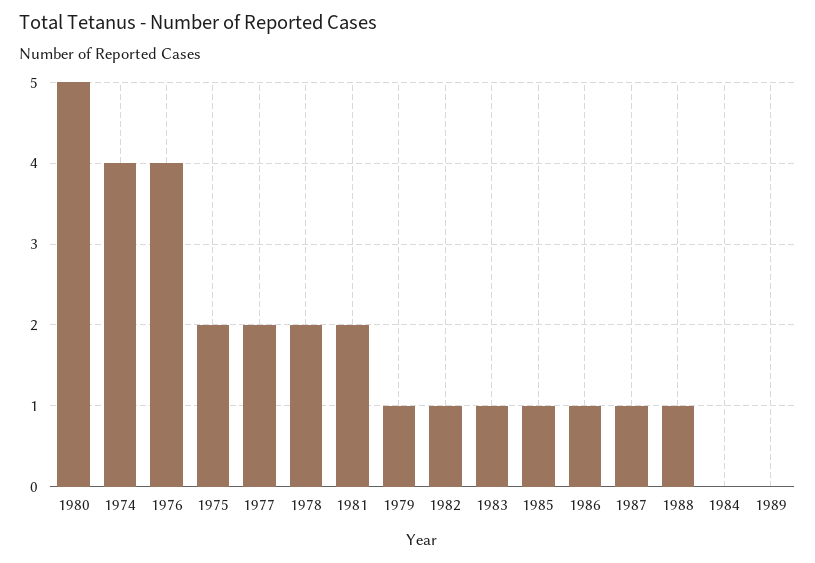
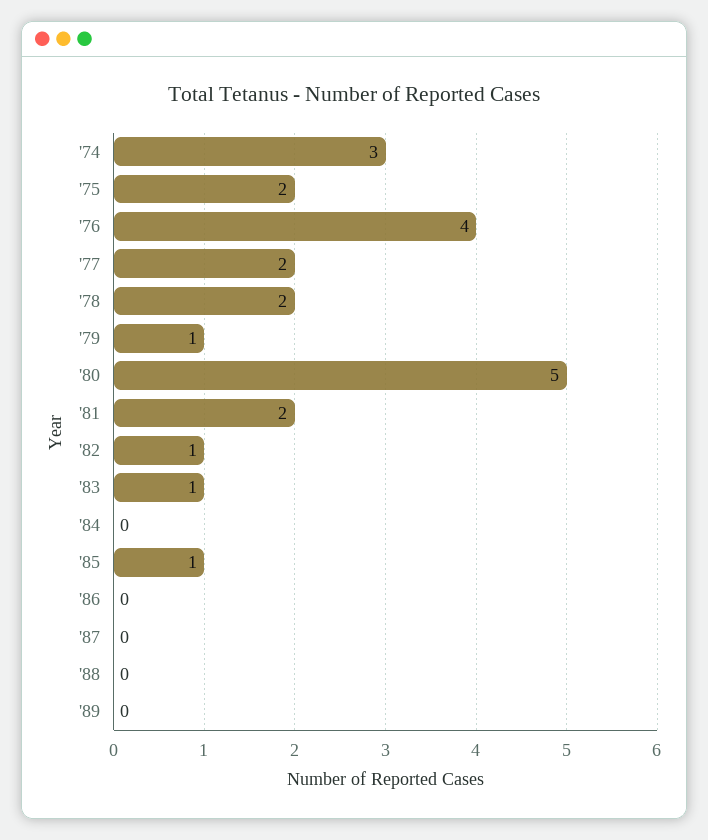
  {
    "1980": 5,
-   "1974": 4,
+   "1974": 3,
    "1976": 4,
    "1975": 2,
    "1977": 2,
    "1978": 2,
    "1981": 2,
    "1979": 1,
    "1982": 1,
    "1983": 1,
    "1985": 1,
-   "1986": 1,
+   "1986": 0,
-   "1987": 1,
+   "1987": 0,
-   "1988": 1,
+   "1988": 0,
    "1984": 0,
    "1989": 0
  }

